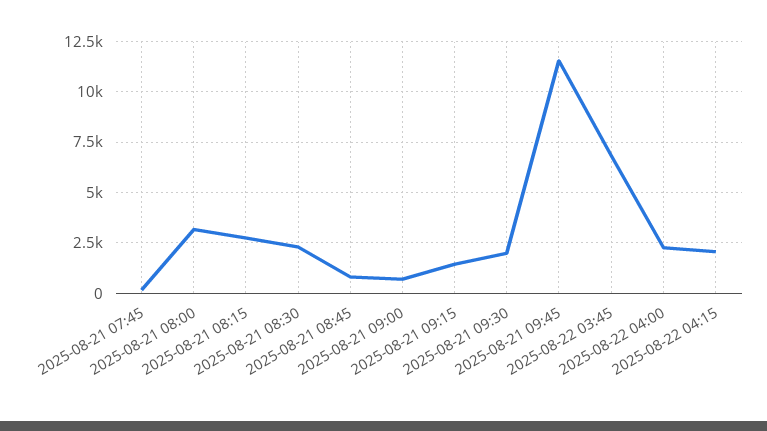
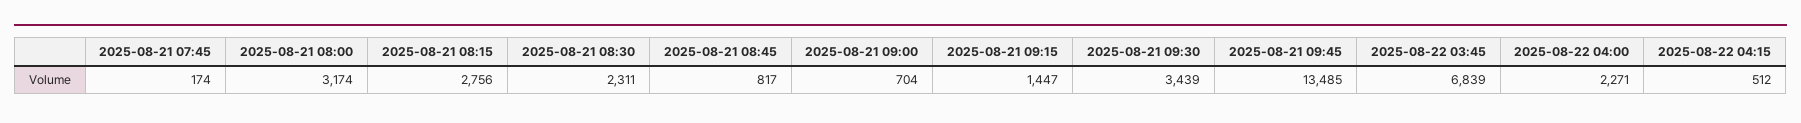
  {
    "2025-08-21 07:45": 174,
    "2025-08-21 08:00": 3174,
    "2025-08-21 08:15": 2756,
    "2025-08-21 08:30": 2311,
    "2025-08-21 08:45": 817,
    "2025-08-21 09:00": 704,
    "2025-08-21 09:15": 1447,
-   "2025-08-21 09:30": 2000,
+   "2025-08-21 09:30": 3439,
-   "2025-08-21 09:45": 11500,
+   "2025-08-21 09:45": 13485,
    "2025-08-22 03:45": 6839,
    "2025-08-22 04:00": 2271,
-   "2025-08-22 04:15": 2000
+   "2025-08-22 04:15": 512
  }

